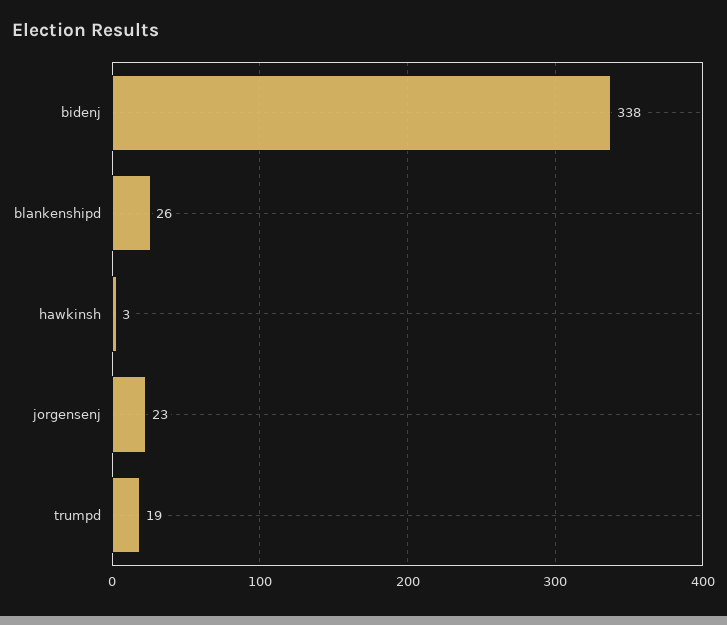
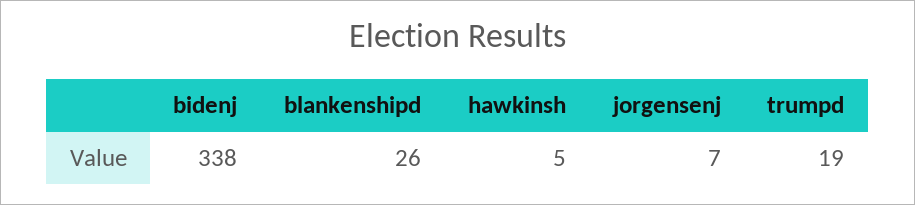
  {
    "bidenj": 338,
    "blankenshipd": 26,
-   "hawkinsh": 3,
+   "hawkinsh": 5,
-   "jorgensenj": 23,
+   "jorgensenj": 7,
    "trumpd": 19
  }

